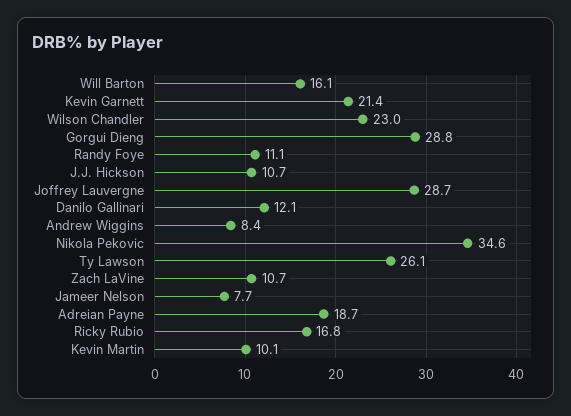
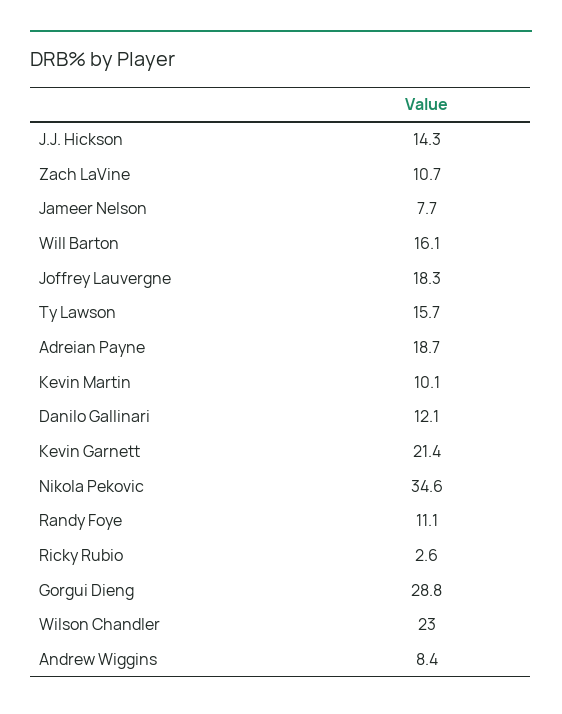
  {
    "Will Barton": 16.1,
    "Kevin Garnett": 21.4,
    "Wilson Chandler": 23,
    "Gorgui Dieng": 28.8,
    "Randy Foye": 11.1,
-   "J.J. Hickson": 10.7,
+   "J.J. Hickson": 14.3,
-   "Joffrey Lauvergne": 28.7,
+   "Joffrey Lauvergne": 18.3,
    "Danilo Gallinari": 12.1,
    "Andrew Wiggins": 8.4,
    "Nikola Pekovic": 34.6,
-   "Ty Lawson": 26.1,
+   "Ty Lawson": 15.7,
    "Zach LaVine": 10.7,
    "Jameer Nelson": 7.7,
    "Adreian Payne": 18.7,
-   "Ricky Rubio": 16.8,
+   "Ricky Rubio": 2.6,
    "Kevin Martin": 10.1
  }

